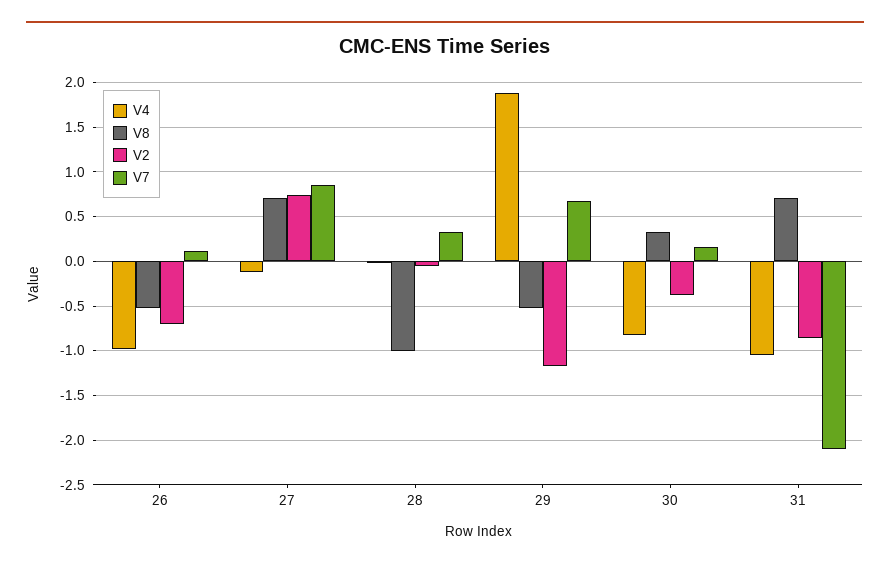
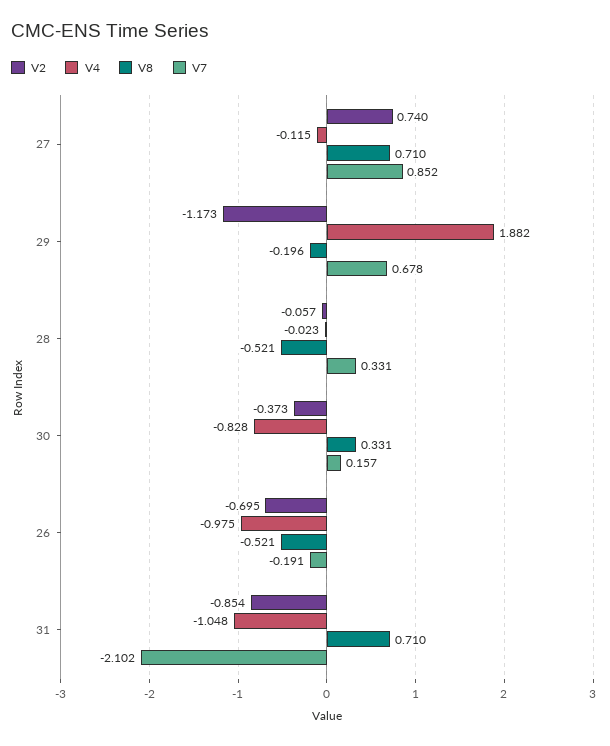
  {
    "V4": {
      "26": -0.975,
      "27": -0.115,
      "28": -0.023,
      "29": 1.882,
      "30": -0.828,
      "31": -1.048
    },
    "V8": {
      "26": -0.521,
      "27": 0.71,
-     "28": -1,
+     "28": -0.521,
-     "29": -0.5,
+     "29": -0.196,
      "30": 0.331,
      "31": 0.71
    },
    "V2": {
      "26": -0.695,
      "27": 0.74,
      "28": -0.057,
      "29": -1.173,
      "30": -0.373,
      "31": -0.854
    },
    "V7": {
-     "26": 0.1,
+     "26": -0.191,
      "27": 0.852,
      "28": 0.331,
      "29": 0.678,
      "30": 0.157,
      "31": -2.102
    }
  }

